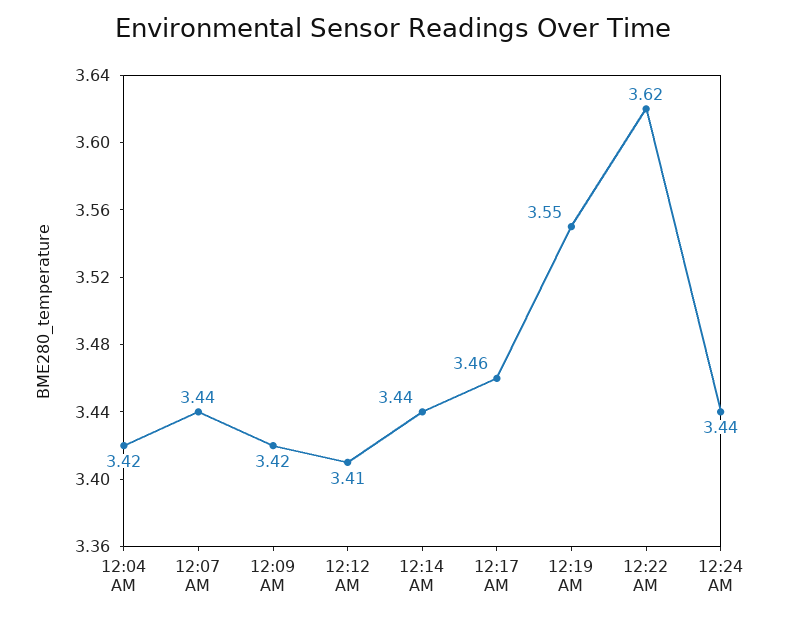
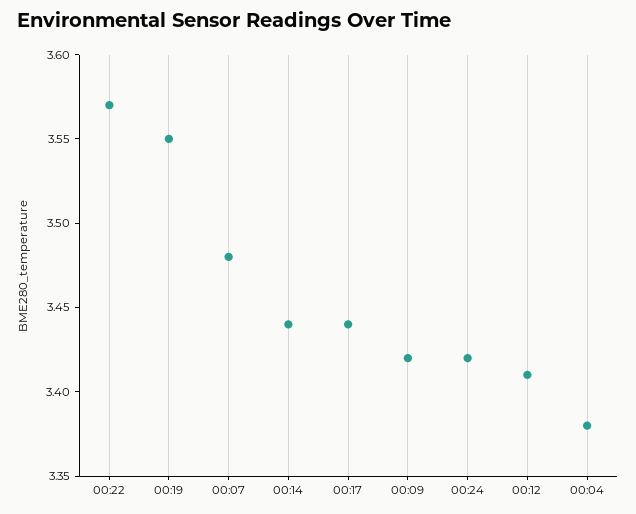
  {
-   "12:04 AM": 3.42,
+   "12:04 AM": 3.38,
-   "12:07 AM": 3.44,
+   "12:07 AM": 3.48,
    "12:09 AM": 3.42,
    "12:12 AM": 3.41,
    "12:14 AM": 3.44,
-   "12:17 AM": 3.46,
+   "12:17 AM": 3.44,
    "12:19 AM": 3.55,
-   "12:22 AM": 3.62,
+   "12:22 AM": 3.57,
-   "12:24 AM": 3.44
+   "12:24 AM": 3.42
  }

